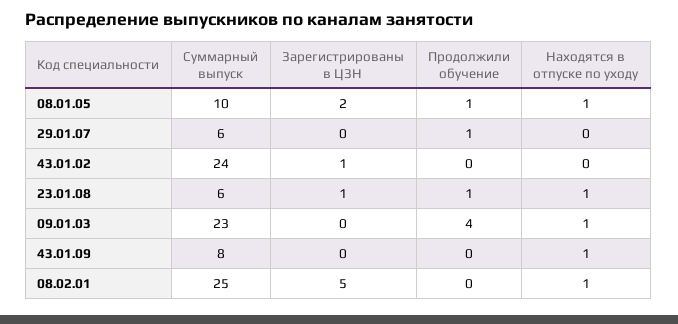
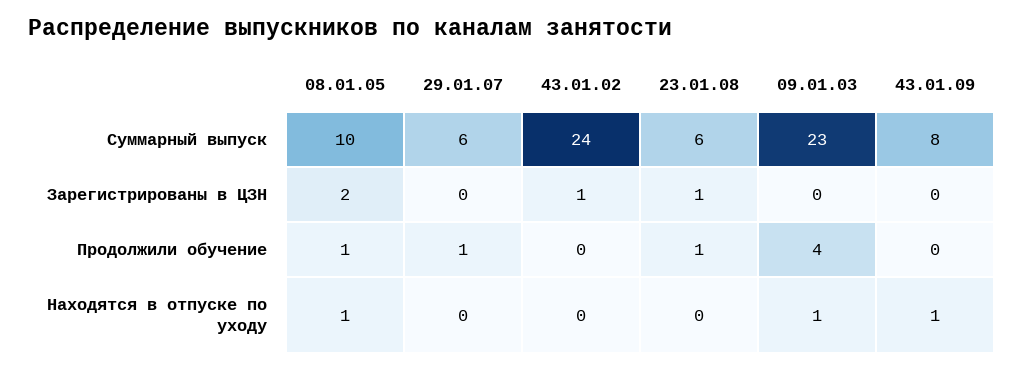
  {
    "Суммарный выпуск": {
      "08.01.05": 10,
      "29.01.07": 6,
      "43.01.02": 24,
      "23.01.08": 6,
      "09.01.03": 23,
-     "43.01.09": 8,
+     "43.01.09": 8
-     "08.02.01": 25
    },
    "Зарегистрированы в ЦЗН": {
      "08.01.05": 2,
      "29.01.07": 0,
      "43.01.02": 1,
      "23.01.08": 1,
      "09.01.03": 0,
-     "43.01.09": 0,
+     "43.01.09": 0
-     "08.02.01": 5
    },
    "Продолжили обучение": {
      "08.01.05": 1,
      "29.01.07": 1,
      "43.01.02": 0,
      "23.01.08": 1,
      "09.01.03": 4,
-     "43.01.09": 0,
+     "43.01.09": 0
-     "08.02.01": 0
    },
    "Находятся в отпуске по уходу": {
      "08.01.05": 1,
      "29.01.07": 0,
      "43.01.02": 0,
-     "23.01.08": 1,
+     "23.01.08": 0,
      "09.01.03": 1,
-     "43.01.09": 1,
+     "43.01.09": 1
-     "08.02.01": 1
    }
  }

